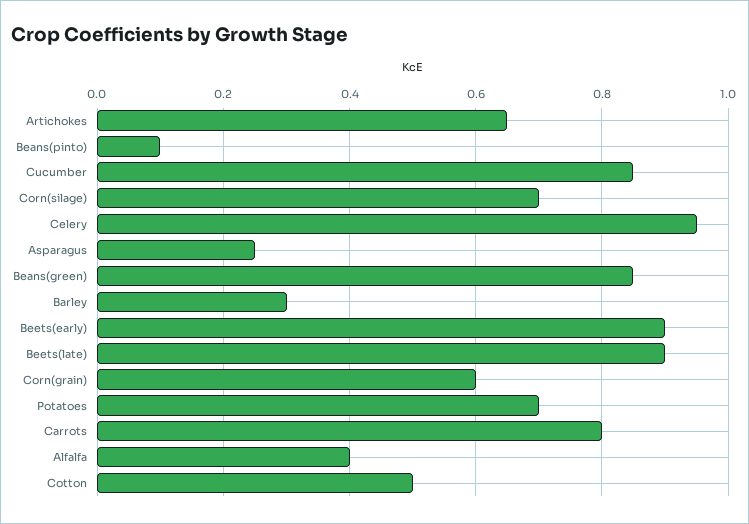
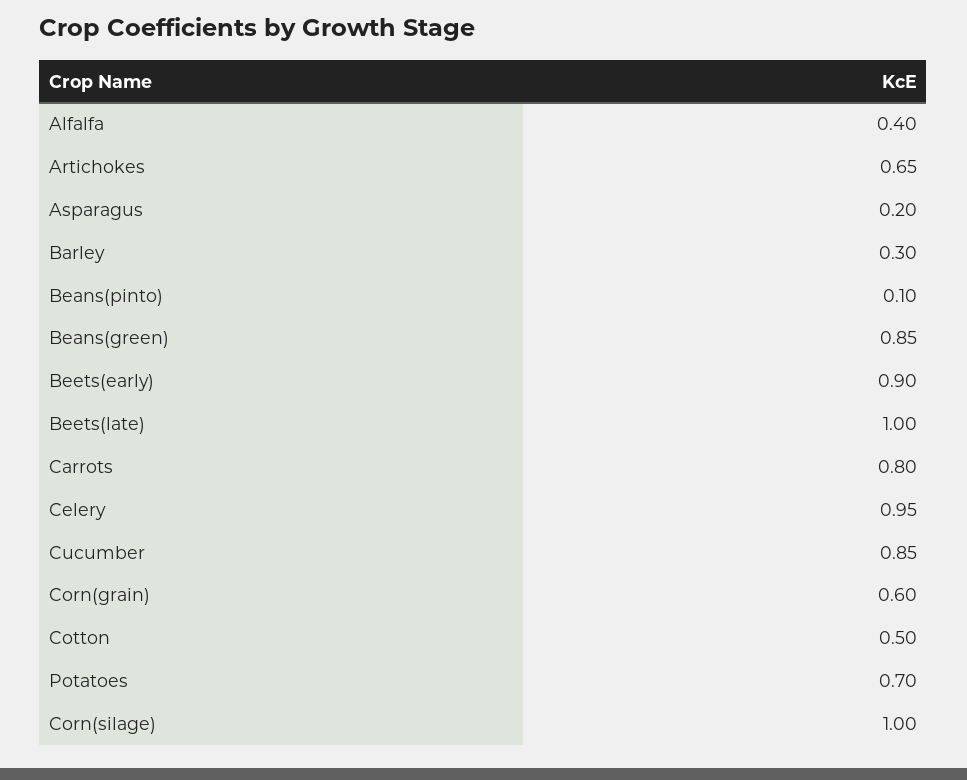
  {
    "Artichokes": 0.65,
    "Beans(pinto)": 0.1,
    "Cucumber": 0.85,
-   "Corn(silage)": 0.7,
+   "Corn(silage)": 1,
    "Celery": 0.95,
-   "Asparagus": 0.25,
+   "Asparagus": 0.2,
    "Beans(green)": 0.85,
    "Barley": 0.3,
    "Beets(early)": 0.9,
-   "Beets(late)": 0.9,
+   "Beets(late)": 1,
    "Corn(grain)": 0.6,
    "Potatoes": 0.7,
    "Carrots": 0.8,
    "Alfalfa": 0.4,
    "Cotton": 0.5
  }

